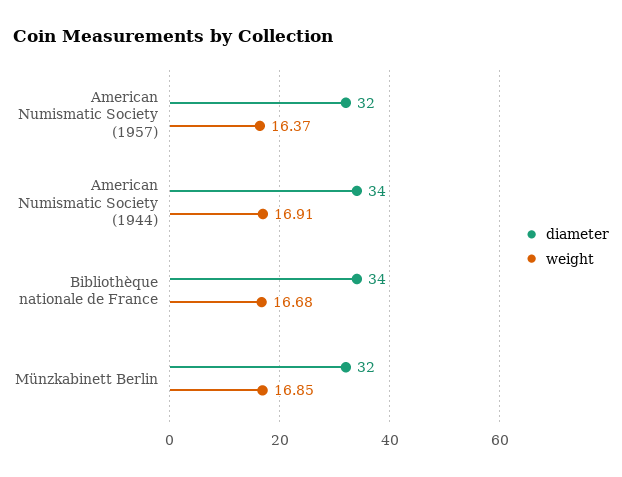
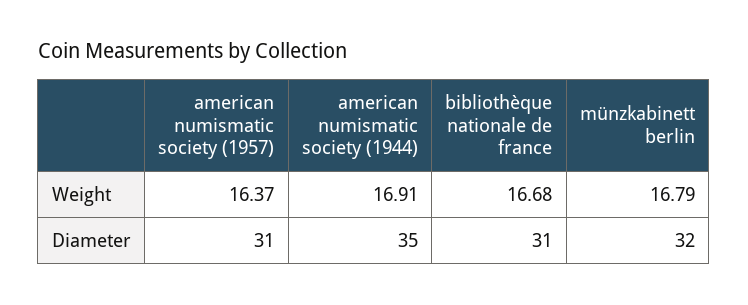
  {
    "diameter": {
-     "American Numismatic Society (1957)": 32,
+     "American Numismatic Society (1957)": 31,
-     "American Numismatic Society (1944)": 34,
+     "American Numismatic Society (1944)": 35,
-     "Bibliothèque nationale de France": 34,
+     "Bibliothèque nationale de France": 31,
      "Münzkabinett Berlin": 32
    },
    "weight": {
      "American Numismatic Society (1957)": 16.37,
      "American Numismatic Society (1944)": 16.91,
      "Bibliothèque nationale de France": 16.68,
-     "Münzkabinett Berlin": 16.85
+     "Münzkabinett Berlin": 16.79
    }
  }

